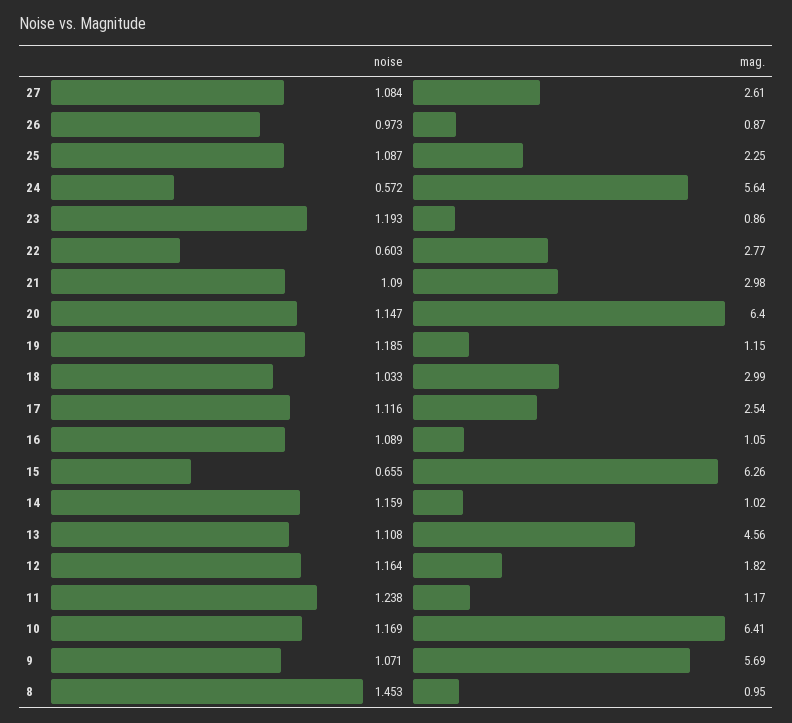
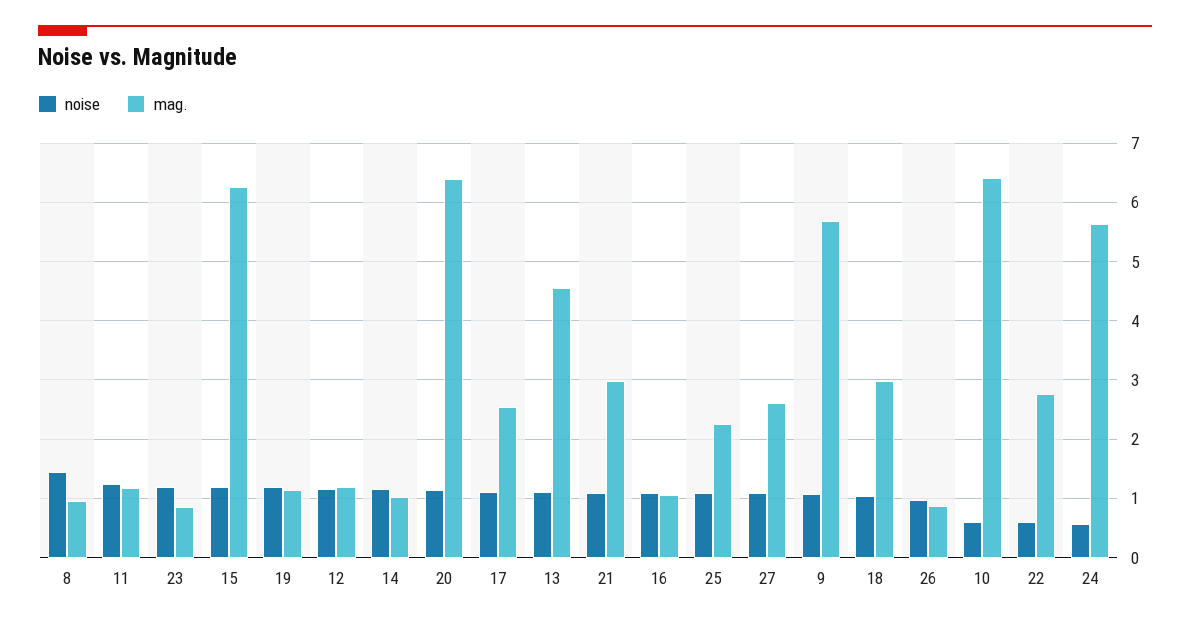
  {
    "noise": {
      "27": 1.084,
      "26": 0.973,
      "25": 1.087,
      "24": 0.572,
      "23": 1.193,
      "22": 0.603,
      "21": 1.09,
      "20": 1.147,
      "19": 1.185,
      "18": 1.033,
      "17": 1.116,
      "16": 1.089,
-     "15": 0.655,
+     "15": 1.2,
      "14": 1.159,
      "13": 1.108,
      "12": 1.164,
      "11": 1.238,
-     "10": 1.169,
+     "10": 0.6,
      "9": 1.071,
      "8": 1.453
    },
    "mag.": {
      "27": 2.61,
      "26": 0.87,
      "25": 2.25,
      "24": 5.64,
      "23": 0.86,
      "22": 2.77,
      "21": 2.98,
      "20": 6.4,
      "19": 1.15,
      "18": 2.99,
      "17": 2.54,
      "16": 1.05,
      "15": 6.26,
      "14": 1.02,
      "13": 4.56,
-     "12": 1.82,
+     "12": 1.2,
      "11": 1.17,
      "10": 6.41,
      "9": 5.69,
      "8": 0.95
    }
  }

